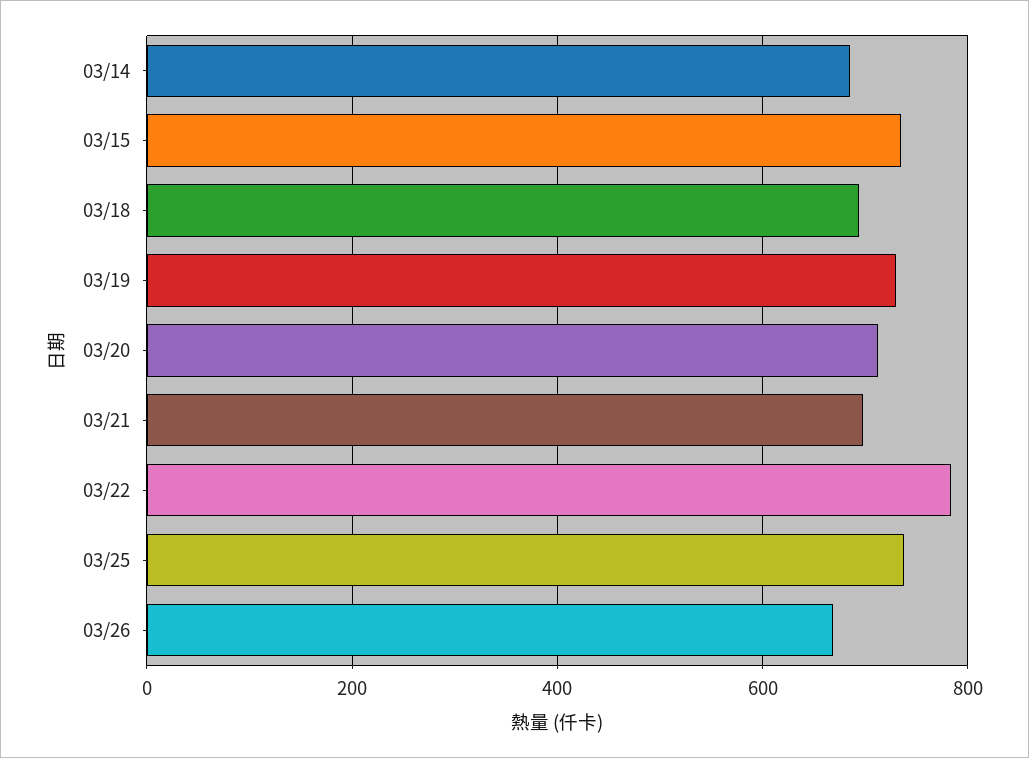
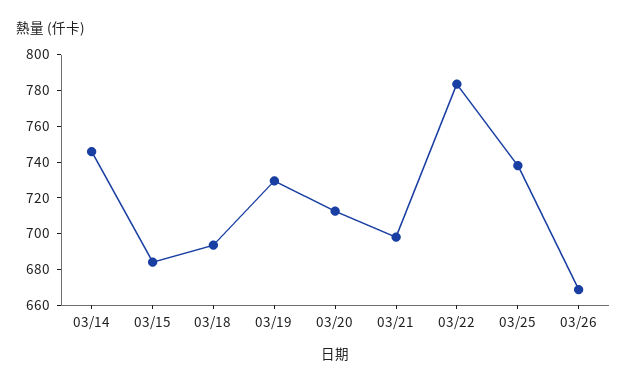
  {
-   "03/14": 680,
+   "03/14": 745,
-   "03/15": 740,
+   "03/15": 685,
    "03/18": 695,
    "03/19": 730,
    "03/20": 715,
    "03/21": 700,
    "03/22": 785,
    "03/25": 740,
    "03/26": 670
  }

